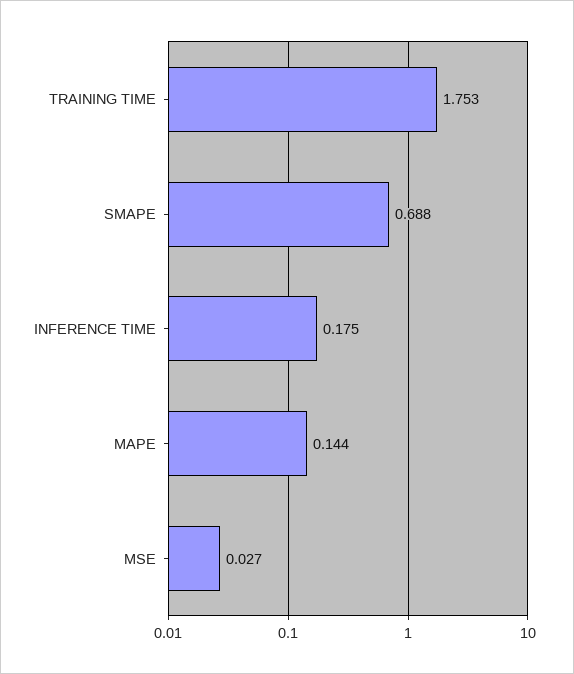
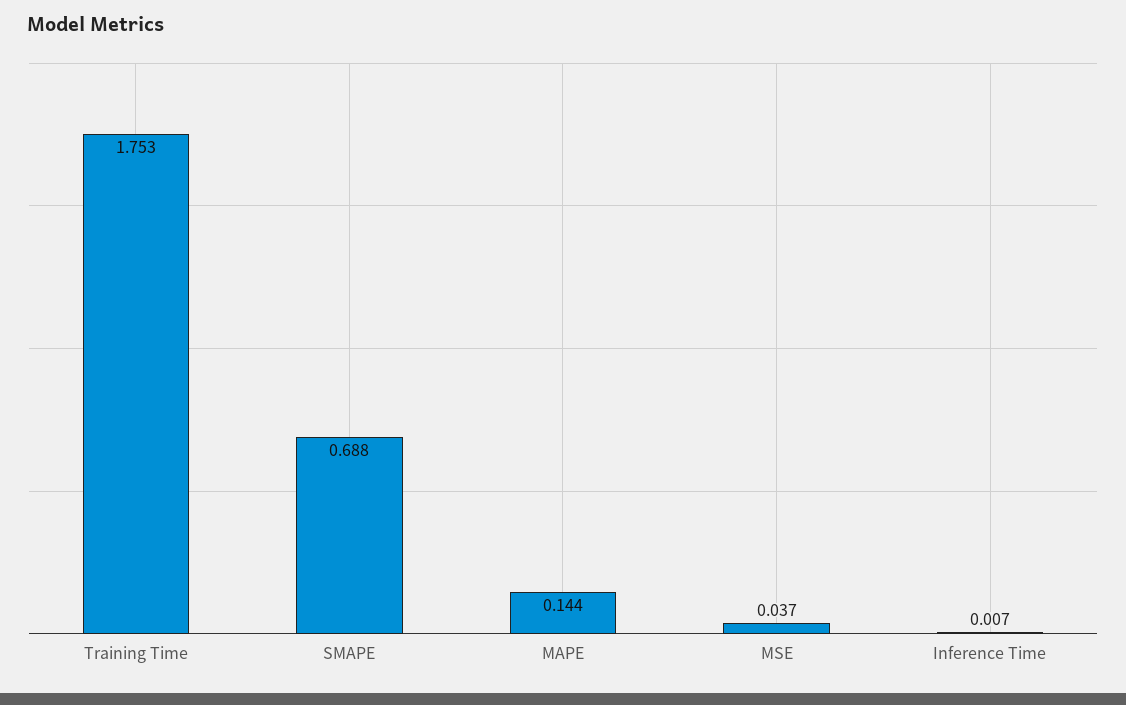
  {
    "TRAINING TIME": 1.753,
    "SMAPE": 0.688,
-   "INFERENCE TIME": 0.175,
+   "INFERENCE TIME": 0.007,
    "MAPE": 0.144,
-   "MSE": 0.027
+   "MSE": 0.037
  }

